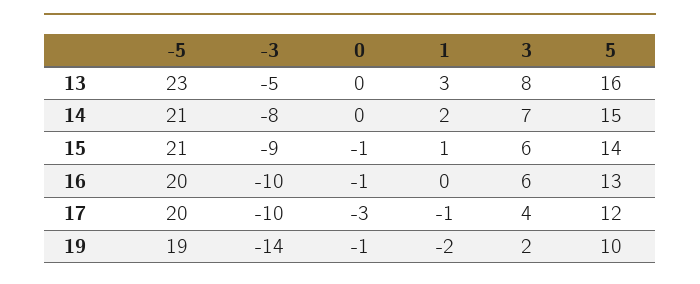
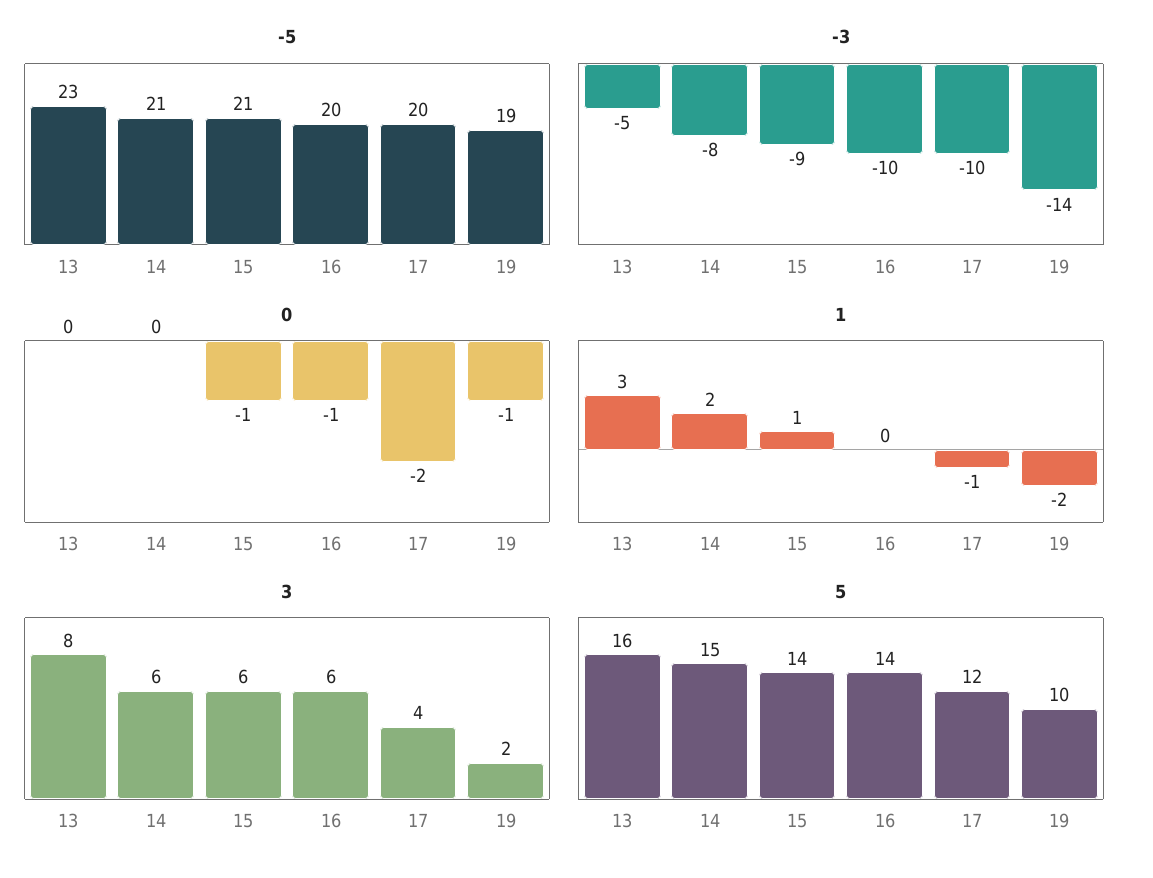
  {
    "-5": {
      "13": 23,
      "14": 21,
      "15": 21,
      "16": 20,
      "17": 20,
      "19": 19
    },
    "-3": {
      "13": -5,
      "14": -8,
      "15": -9,
      "16": -10,
      "17": -10,
      "19": -14
    },
    "0": {
      "13": 0,
      "14": 0,
      "15": -1,
      "16": -1,
-     "17": -3,
+     "17": -2,
      "19": -1
    },
    "1": {
      "13": 3,
      "14": 2,
      "15": 1,
      "16": 0,
      "17": -1,
      "19": -2
    },
    "3": {
      "13": 8,
-     "14": 7,
+     "14": 6,
      "15": 6,
      "16": 6,
      "17": 4,
      "19": 2
    },
    "5": {
      "13": 16,
      "14": 15,
      "15": 14,
-     "16": 13,
+     "16": 14,
      "17": 12,
      "19": 10
    }
  }

